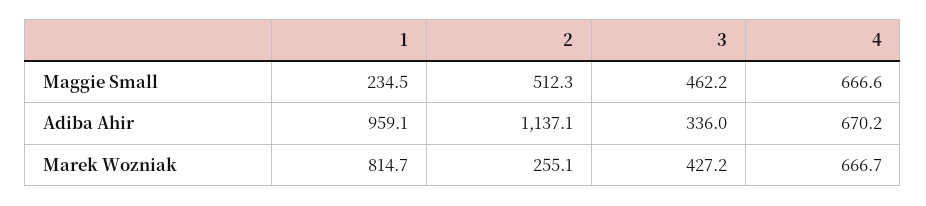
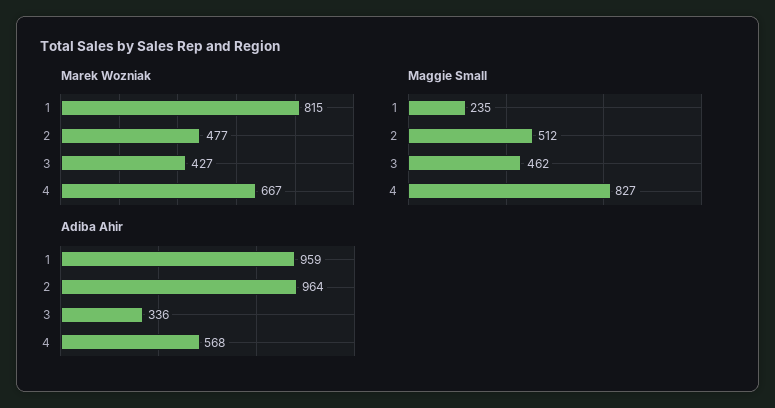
  {
    "Maggie Small": {
      "1": 234.5,
      "2": 512.3,
      "3": 462.2,
-     "4": 666.6
+     "4": 827
    },
    "Adiba Ahir": {
      "1": 959.1,
-     "2": 1137.1,
+     "2": 964,
      "3": 336,
-     "4": 670.2
+     "4": 568
    },
    "Marek Wozniak": {
      "1": 814.7,
-     "2": 255.1,
+     "2": 477,
      "3": 427.2,
      "4": 666.7
    }
  }

